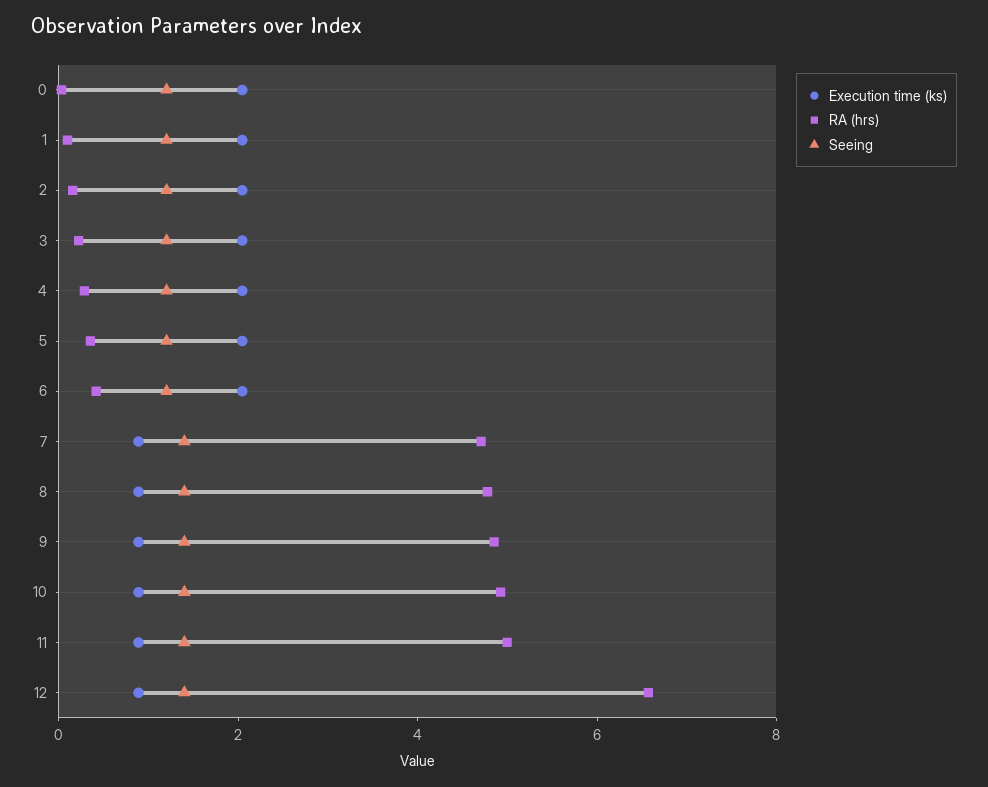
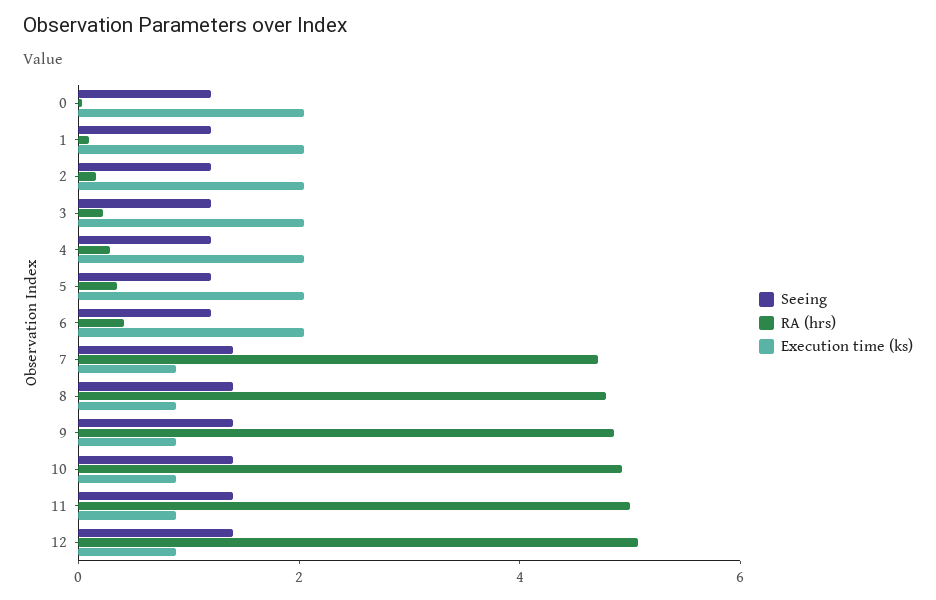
  {
    "Execution time (ks)": {
      "0": 2,
      "1": 2,
      "2": 2,
      "3": 2,
      "4": 2,
      "5": 2,
      "6": 2,
      "7": 1,
      "8": 1,
      "9": 1,
      "10": 1,
      "11": 1,
      "12": 1
    },
    "RA (hrs)": {
      "0": 0,
      "1": 0,
      "2": 0,
      "3": 0,
      "4": 0.5,
      "5": 0.5,
      "6": 0.5,
      "7": 4.5,
      "8": 5,
      "9": 5,
      "10": 5,
      "11": 5,
-     "12": 6.5
+     "12": 5
    },
    "Seeing": {
      "0": 1,
      "1": 1,
      "2": 1,
      "3": 1,
      "4": 1,
      "5": 1,
      "6": 1,
      "7": 1.5,
      "8": 1.5,
      "9": 1.5,
      "10": 1.5,
      "11": 1.5,
      "12": 1.5
    }
  }

